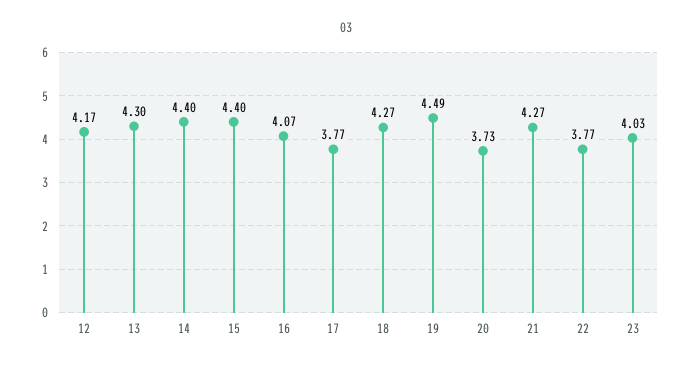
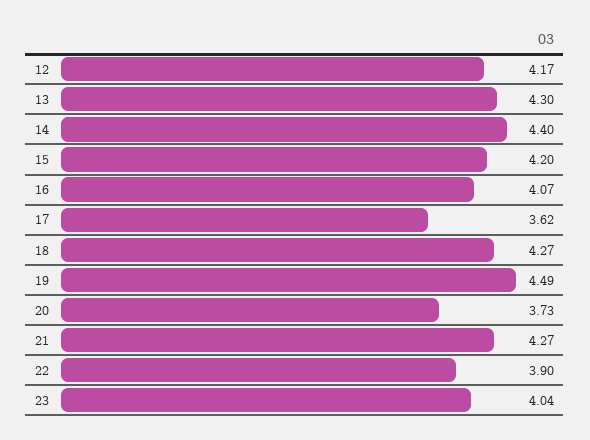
  {
    "12": 4.17,
    "13": 4.3,
    "14": 4.4,
-   "15": 4.4,
+   "15": 4.2,
    "16": 4.07,
-   "17": 3.77,
+   "17": 3.62,
    "18": 4.27,
    "19": 4.49,
    "20": 3.73,
    "21": 4.27,
-   "22": 3.77,
+   "22": 3.9,
-   "23": 4.03
+   "23": 4.04
  }

